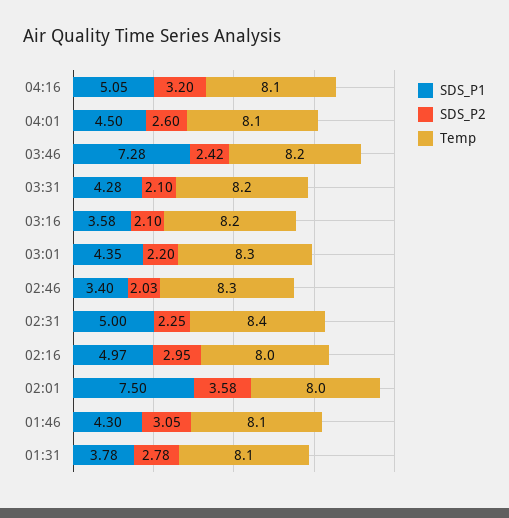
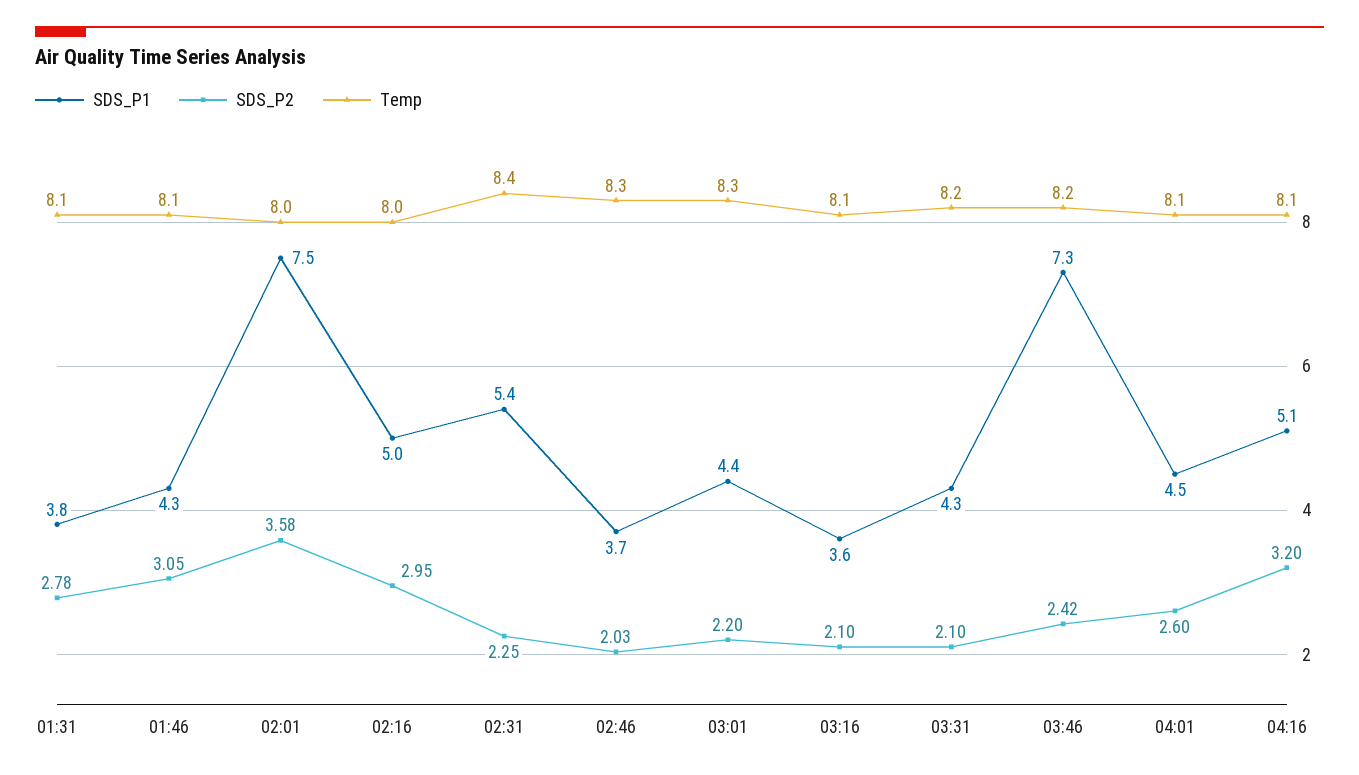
  {
    "SDS_P1": {
      "04:16": 5.05,
      "04:01": 4.5,
      "03:46": 7.28,
      "03:31": 4.28,
      "03:16": 3.58,
      "03:01": 4.35,
-     "02:46": 3.4,
+     "02:46": 3.7,
-     "02:31": 5,
+     "02:31": 5.4,
      "02:16": 4.97,
      "02:01": 7.5,
      "01:46": 4.3,
      "01:31": 3.78
    },
    "SDS_P2": {
      "04:16": 3.2,
      "04:01": 2.6,
      "03:46": 2.42,
      "03:31": 2.1,
      "03:16": 2.1,
      "03:01": 2.2,
      "02:46": 2.03,
      "02:31": 2.25,
      "02:16": 2.95,
      "02:01": 3.58,
      "01:46": 3.05,
      "01:31": 2.78
    },
    "Temp": {
      "04:16": 8.1,
      "04:01": 8.1,
      "03:46": 8.2,
      "03:31": 8.2,
-     "03:16": 8.2,
+     "03:16": 8.1,
      "03:01": 8.3,
      "02:46": 8.3,
      "02:31": 8.4,
      "02:16": 8,
      "02:01": 8,
      "01:46": 8.1,
      "01:31": 8.1
    }
  }

